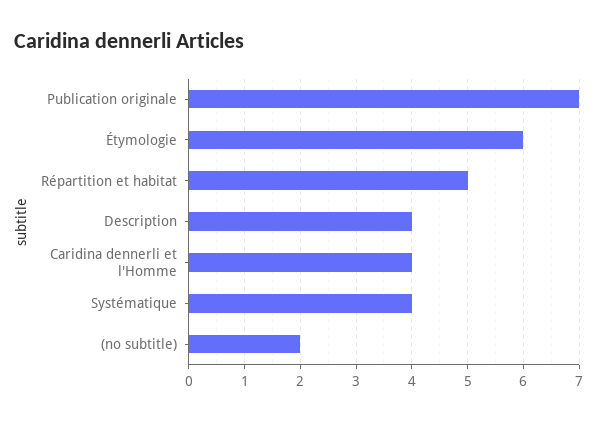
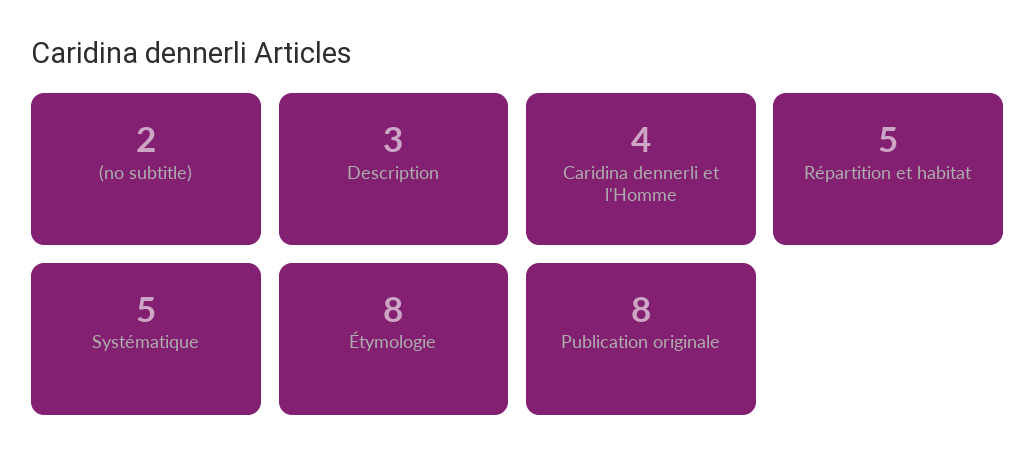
  {
-   "Publication originale": 7,
+   "Publication originale": 8,
-   "Étymologie": 6,
+   "Étymologie": 8,
    "Répartition et habitat": 5,
-   "Description": 4,
+   "Description": 3,
    "Caridina dennerli et l'Homme": 4,
-   "Systématique": 4,
+   "Systématique": 5,
    "(no subtitle)": 2
  }

